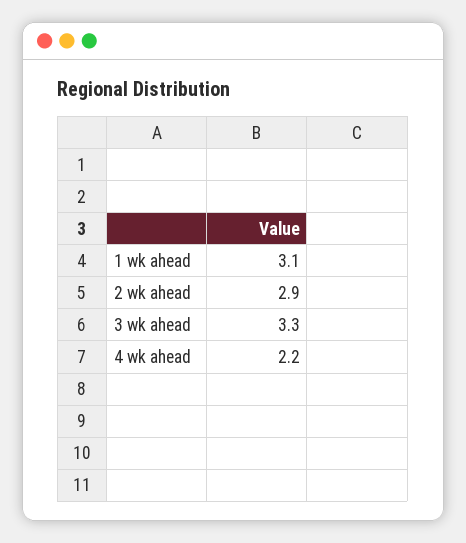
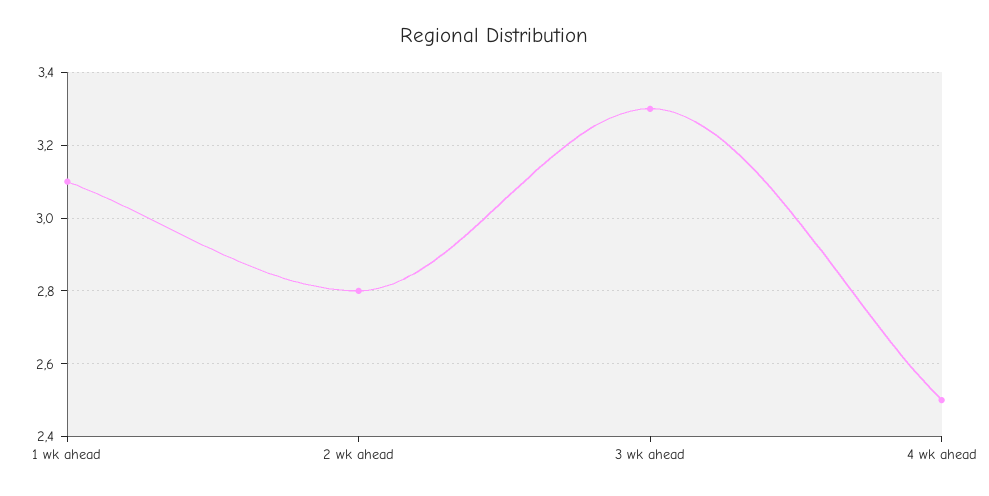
  {
    "1 wk ahead": 3.1,
-   "2 wk ahead": 2.9,
+   "2 wk ahead": 2.8,
    "3 wk ahead": 3.3,
-   "4 wk ahead": 2.2
+   "4 wk ahead": 2.5
  }

